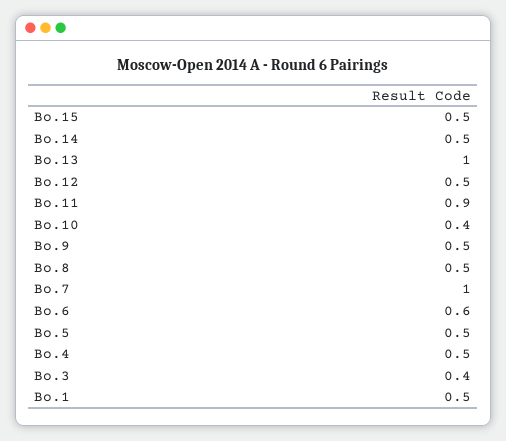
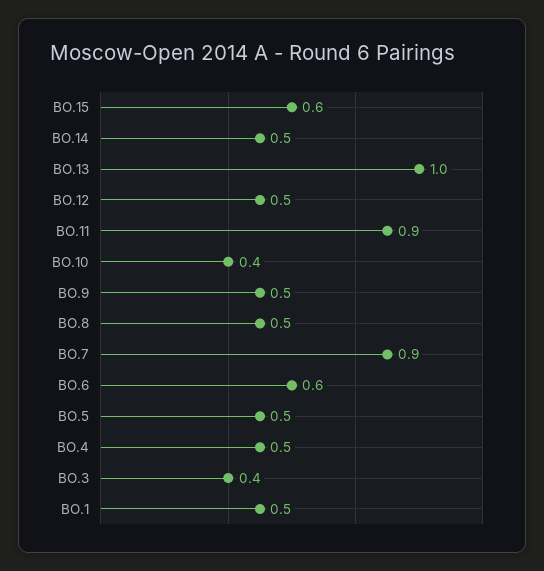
  {
-   "Bo.15": 0.5,
+   "Bo.15": 0.6,
    "Bo.14": 0.5,
    "Bo.13": 1,
    "Bo.12": 0.5,
    "Bo.11": 0.9,
    "Bo.10": 0.4,
    "Bo.9": 0.5,
    "Bo.8": 0.5,
-   "Bo.7": 1,
+   "Bo.7": 0.9,
    "Bo.6": 0.6,
    "Bo.5": 0.5,
    "Bo.4": 0.5,
    "Bo.3": 0.4,
    "Bo.1": 0.5
  }

